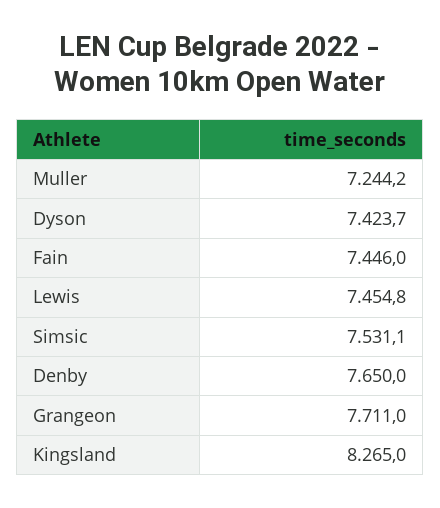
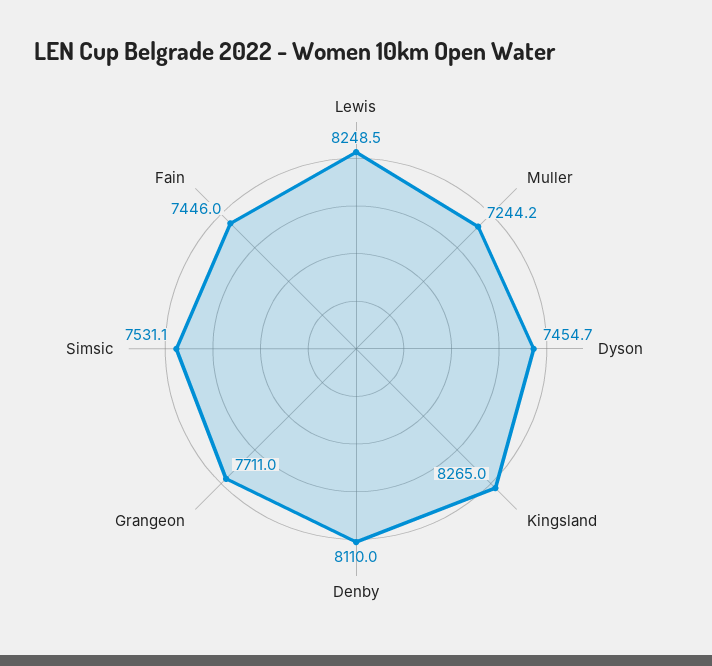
  {
    "Muller": 7244.2,
-   "Dyson": 7423.7,
+   "Dyson": 7454.7,
    "Fain": 7446,
-   "Lewis": 7454.8,
+   "Lewis": 8248.5,
    "Simsic": 7531.1,
-   "Denby": 7650,
+   "Denby": 8110,
    "Grangeon": 7711,
    "Kingsland": 8265
  }

